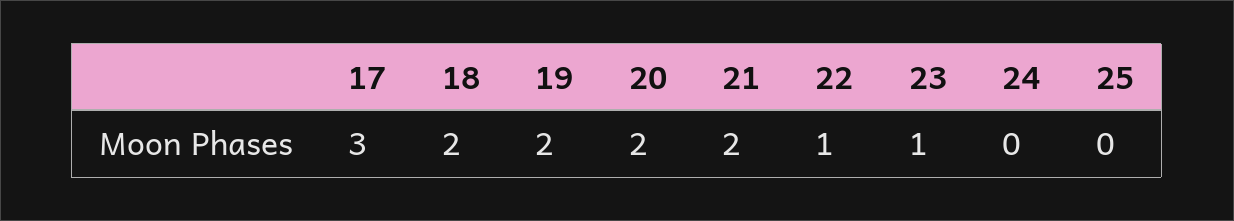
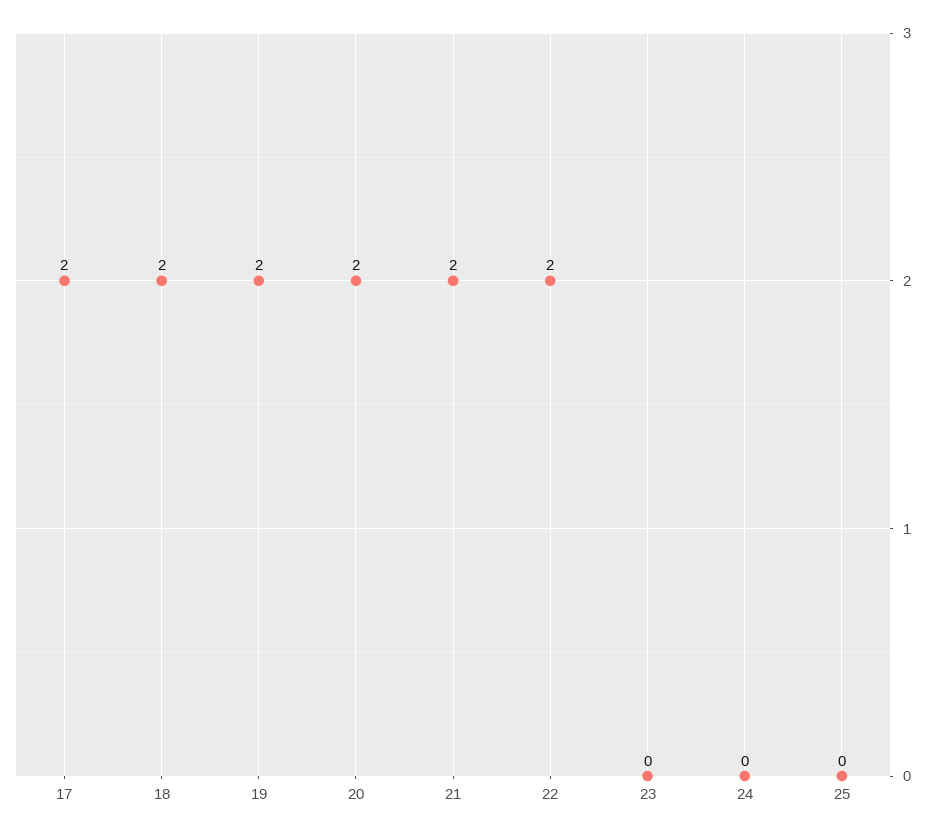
  {
-   "17": 3,
+   "17": 2,
    "18": 2,
    "19": 2,
    "20": 2,
    "21": 2,
-   "22": 1,
+   "22": 2,
-   "23": 1,
+   "23": 0,
    "24": 0,
    "25": 0
  }

